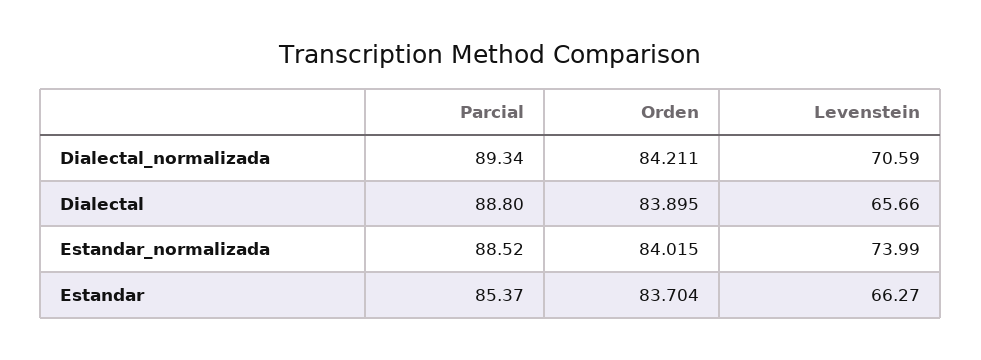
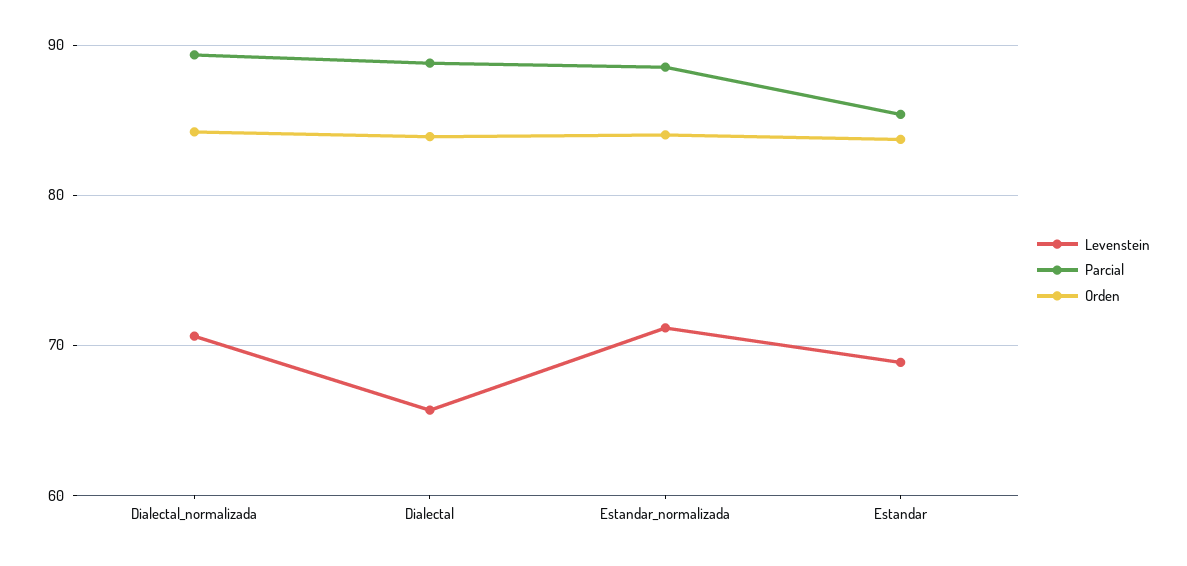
  {
    "Parcial": {
      "Dialectal_normalizada": 89.34,
      "Dialectal": 88.8,
      "Estandar_normalizada": 88.52,
      "Estandar": 85.37
    },
    "Orden": {
      "Dialectal_normalizada": 84.211,
      "Dialectal": 83.895,
      "Estandar_normalizada": 84.015,
      "Estandar": 83.704
    },
    "Levenstein": {
      "Dialectal_normalizada": 70.59,
      "Dialectal": 65.66,
-     "Estandar_normalizada": 73.99,
+     "Estandar_normalizada": 71,
-     "Estandar": 66.27
+     "Estandar": 69
    }
  }

